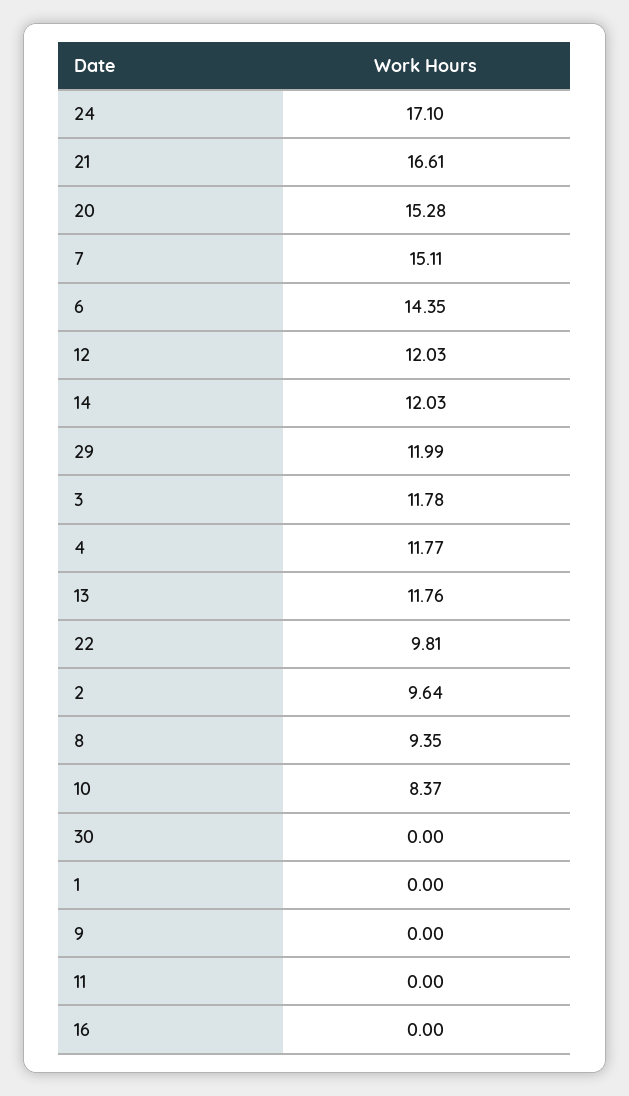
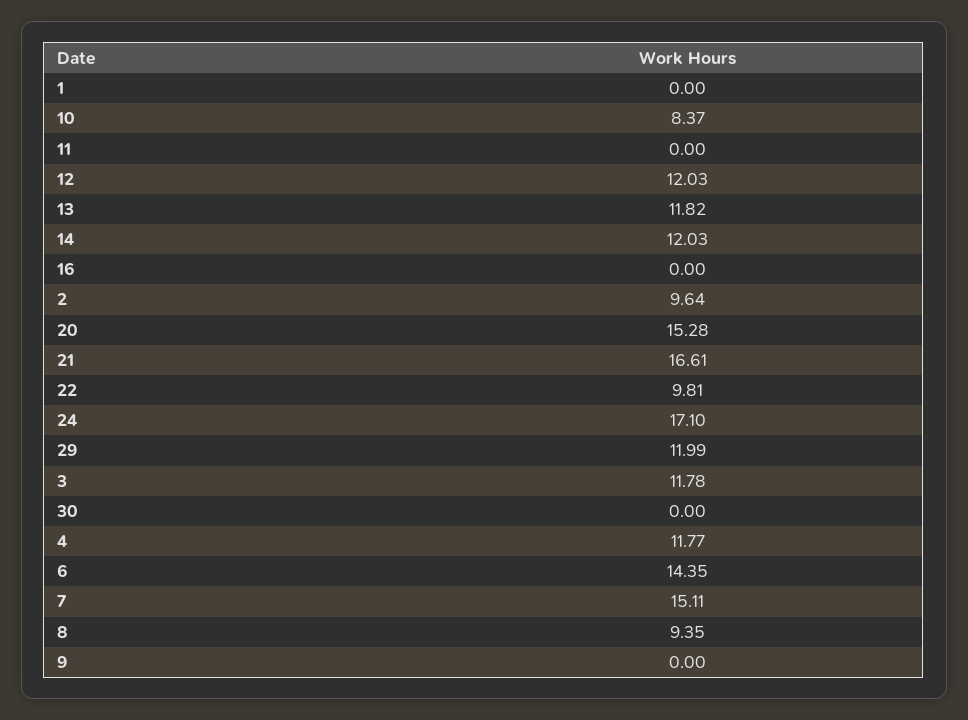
  {
    "24": 17.1,
    "21": 16.61,
    "20": 15.28,
    "7": 15.11,
    "6": 14.35,
    "12": 12.03,
    "14": 12.03,
    "29": 11.99,
    "3": 11.78,
    "4": 11.77,
-   "13": 11.76,
+   "13": 11.82,
    "22": 9.81,
    "2": 9.64,
    "8": 9.35,
    "10": 8.37,
    "30": 0,
    "1": 0,
    "9": 0,
    "11": 0,
    "16": 0
  }

